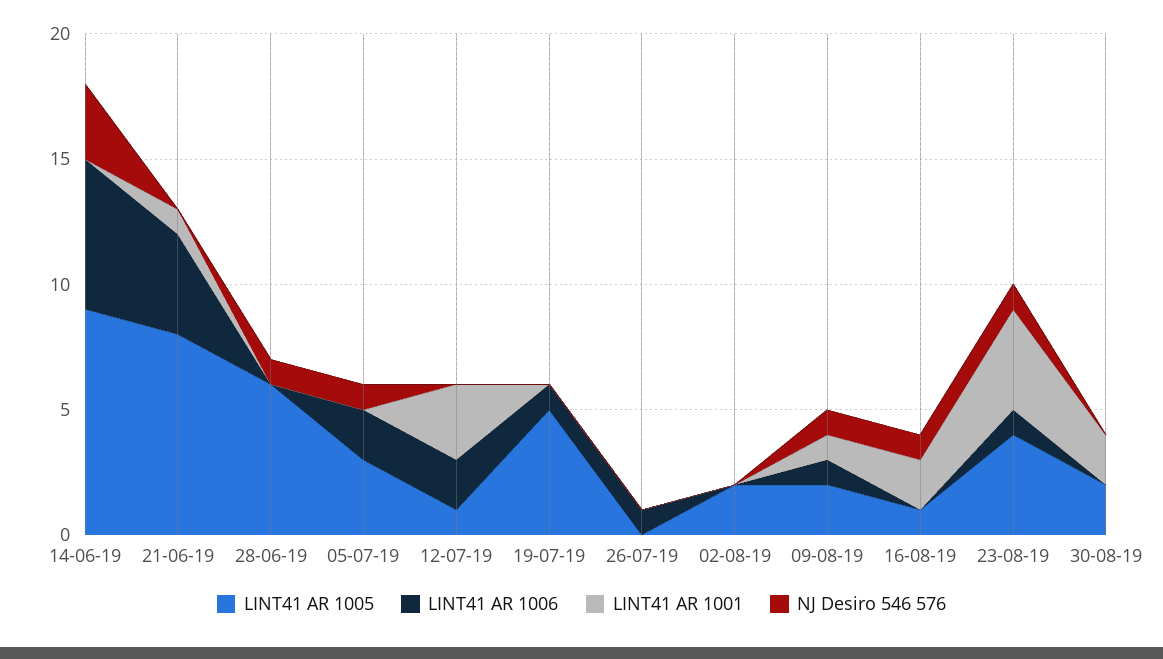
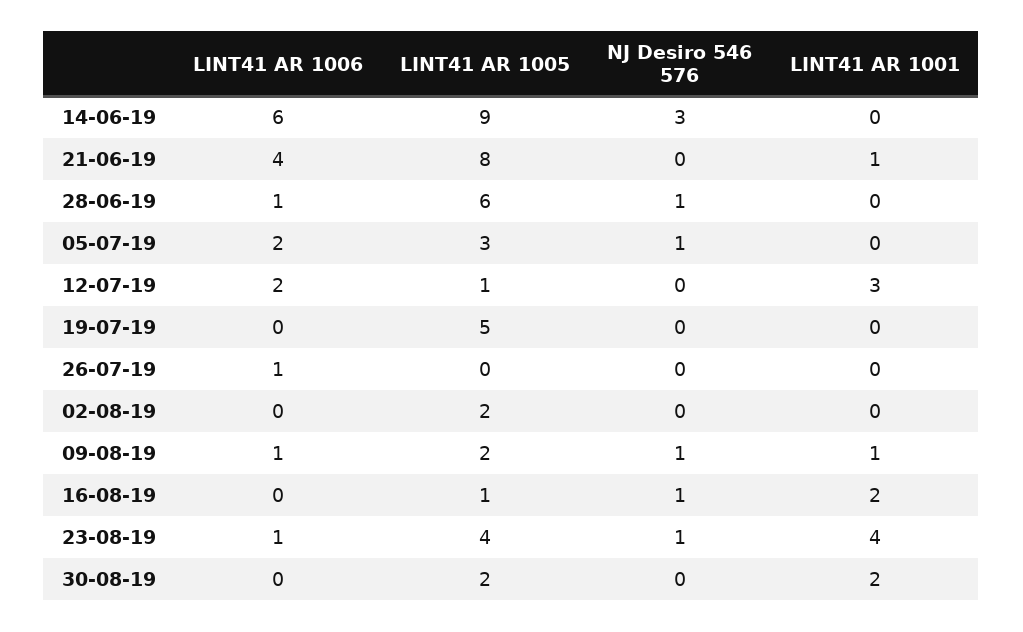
  {
    "LINT41 AR 1005": {
      "14-06-19": 9,
      "21-06-19": 8,
      "28-06-19": 6,
      "05-07-19": 3,
      "12-07-19": 1,
      "19-07-19": 5,
      "26-07-19": 0,
      "02-08-19": 2,
      "09-08-19": 2,
      "16-08-19": 1,
      "23-08-19": 4,
      "30-08-19": 2
    },
    "LINT41 AR 1006": {
      "14-06-19": 6,
      "21-06-19": 4,
-     "28-06-19": 0,
+     "28-06-19": 1,
      "05-07-19": 2,
      "12-07-19": 2,
-     "19-07-19": 1,
+     "19-07-19": 0,
      "26-07-19": 1,
      "02-08-19": 0,
      "09-08-19": 1,
      "16-08-19": 0,
      "23-08-19": 1,
      "30-08-19": 0
    },
    "LINT41 AR 1001": {
      "14-06-19": 0,
      "21-06-19": 1,
      "28-06-19": 0,
      "05-07-19": 0,
      "12-07-19": 3,
      "19-07-19": 0,
      "26-07-19": 0,
      "02-08-19": 0,
      "09-08-19": 1,
      "16-08-19": 2,
      "23-08-19": 4,
      "30-08-19": 2
    },
    "NJ Desiro 546 576": {
      "14-06-19": 3,
      "21-06-19": 0,
      "28-06-19": 1,
      "05-07-19": 1,
      "12-07-19": 0,
      "19-07-19": 0,
      "26-07-19": 0,
      "02-08-19": 0,
      "09-08-19": 1,
      "16-08-19": 1,
      "23-08-19": 1,
      "30-08-19": 0
    }
  }

